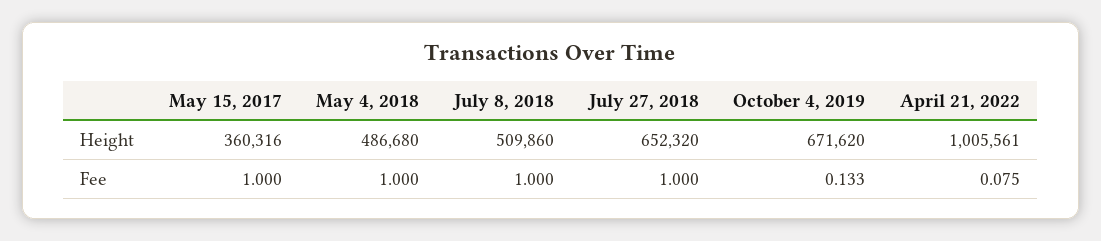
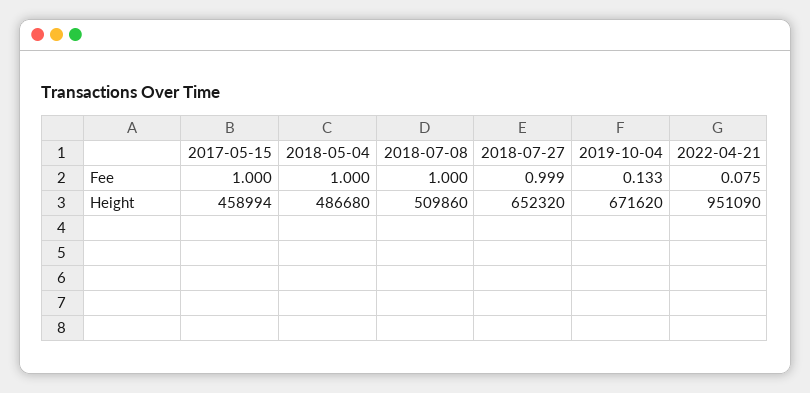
  {
    "May 15, 2017": {
-     "Height": 360316,
+     "Height": 458994,
      "Fee": 1
    },
    "May 4, 2018": {
      "Height": 486680,
      "Fee": 1
    },
    "July 8, 2018": {
      "Height": 509860,
      "Fee": 1
    },
    "July 27, 2018": {
      "Height": 652320,
-     "Fee": 1
+     "Fee": 0.999
    },
    "October 4, 2019": {
      "Height": 671620,
      "Fee": 0.133
    },
    "April 21, 2022": {
-     "Height": 1005561,
+     "Height": 951090,
      "Fee": 0.075
    }
  }

